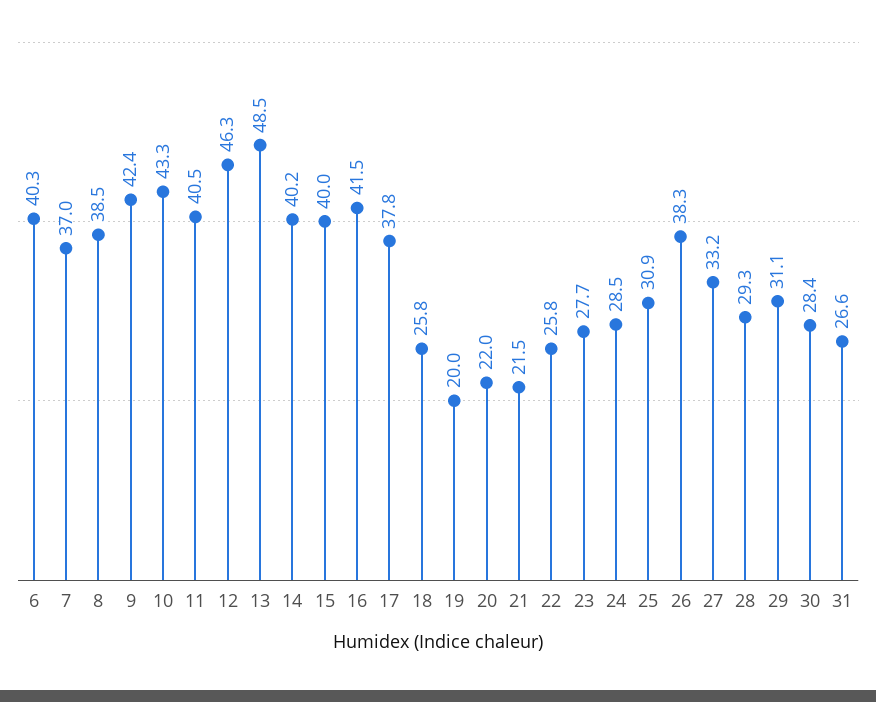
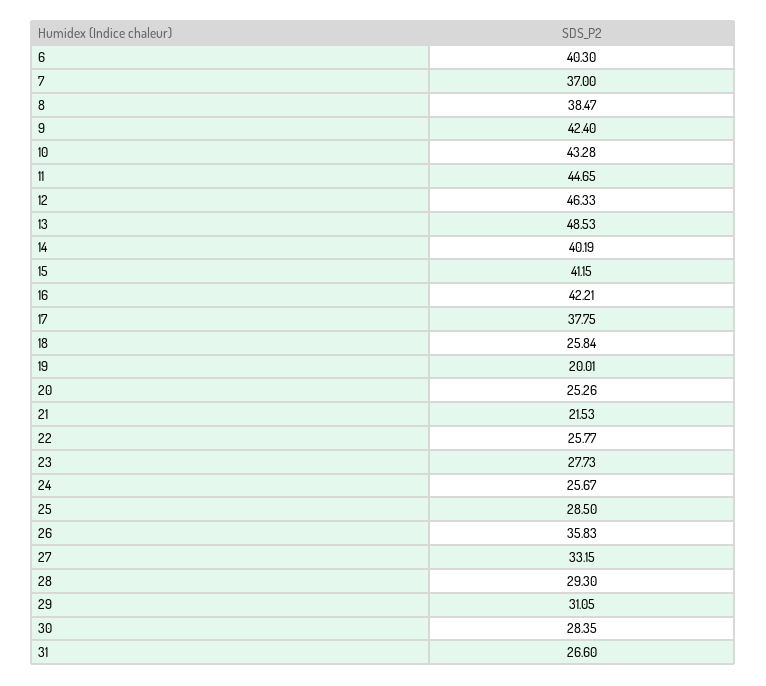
  {
    "6": 40.3,
    "7": 37,
    "8": 38.47,
    "9": 42.4,
    "10": 43.28,
-   "11": 40.5,
+   "11": 44.65,
    "12": 46.33,
    "13": 48.53,
    "14": 40.19,
-   "15": 40,
+   "15": 41.15,
-   "16": 41.5,
+   "16": 42.21,
    "17": 37.75,
    "18": 25.84,
    "19": 20.01,
-   "20": 22,
+   "20": 25.26,
    "21": 21.53,
    "22": 25.77,
    "23": 27.73,
-   "24": 28.5,
+   "24": 25.67,
-   "25": 30.9,
+   "25": 28.5,
-   "26": 38.3,
+   "26": 35.83,
    "27": 33.15,
    "28": 29.3,
    "29": 31.05,
    "30": 28.35,
    "31": 26.6
  }

